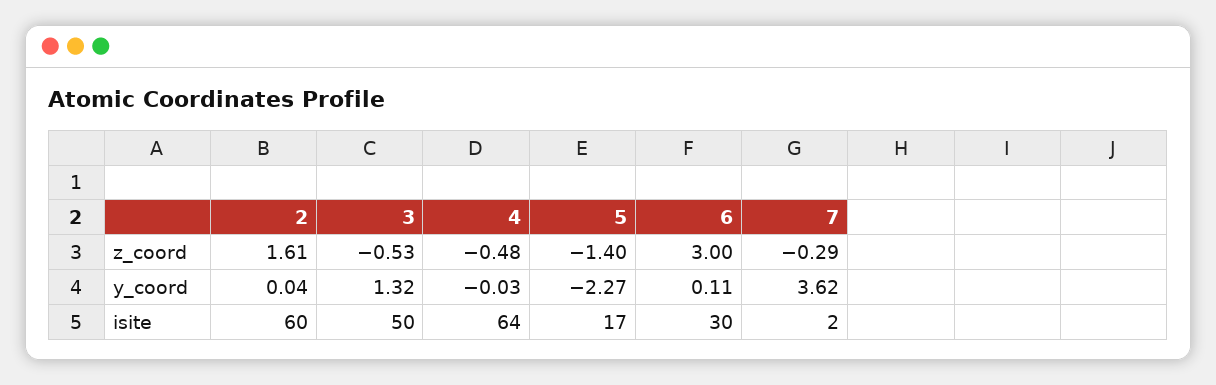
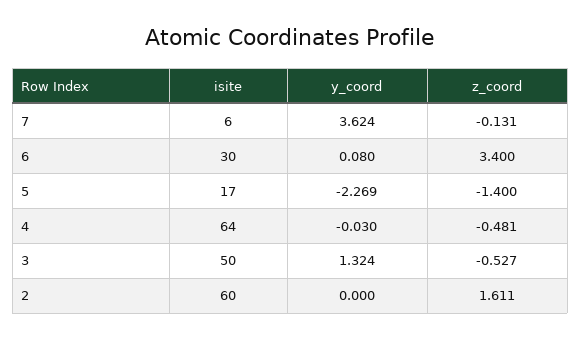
  {
    "2": {
      "z_coord": 1.611,
-     "y_coord": 0.04,
+     "y_coord": 0,
      "isite": 60
    },
    "3": {
      "z_coord": -0.527,
      "y_coord": 1.324,
      "isite": 50
    },
    "4": {
      "z_coord": -0.481,
      "y_coord": -0.03,
      "isite": 64
    },
    "5": {
      "z_coord": -1.4,
      "y_coord": -2.269,
      "isite": 17
    },
    "6": {
-     "z_coord": 3,
+     "z_coord": 3.4,
-     "y_coord": 0.11,
+     "y_coord": 0.08,
      "isite": 30
    },
    "7": {
-     "z_coord": -0.29,
+     "z_coord": -0.131,
      "y_coord": 3.624,
-     "isite": 2
+     "isite": 6
    }
  }

